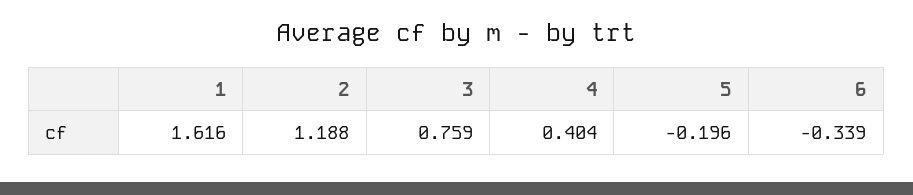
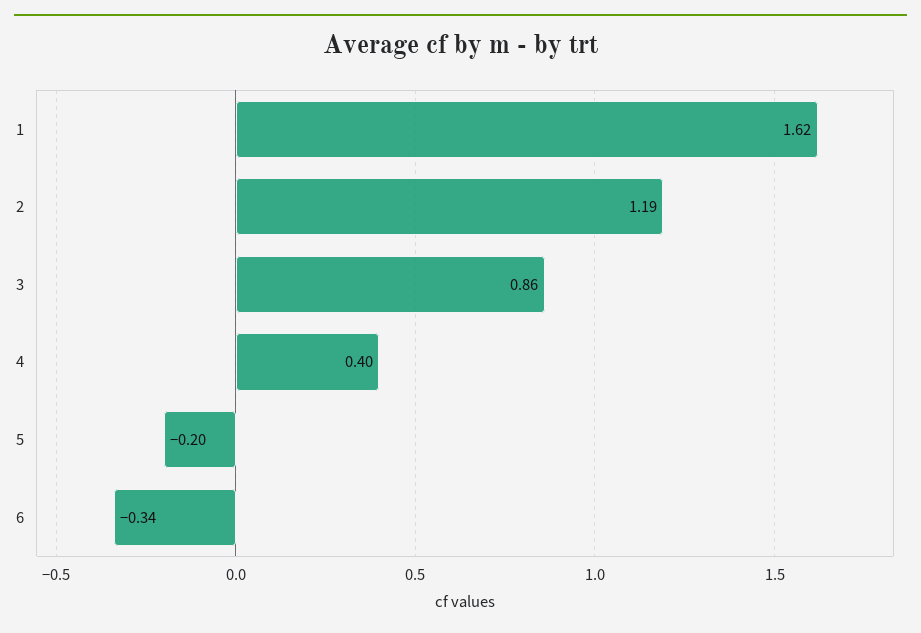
  {
    "1": 1.616,
    "2": 1.188,
-   "3": 0.759,
+   "3": 0.86,
    "4": 0.404,
    "5": -0.196,
    "6": -0.339
  }

